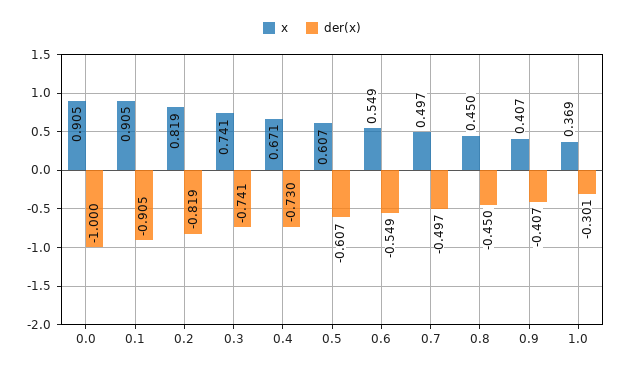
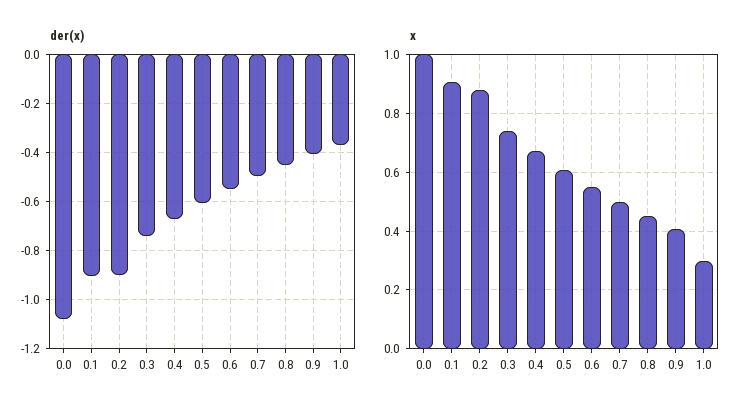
  {
    "x": {
-     "0.0": 0.905,
+     "0.0": 1,
      "0.1": 0.905,
-     "0.2": 0.819,
+     "0.2": 0.875,
      "0.3": 0.741,
      "0.4": 0.671,
      "0.5": 0.607,
      "0.6": 0.549,
      "0.7": 0.497,
      "0.8": 0.45,
      "0.9": 0.407,
-     "1.0": 0.369
+     "1.0": 0.3
    },
    "der(x)": {
-     "0.0": -1,
+     "0.0": -1.075,
      "0.1": -0.905,
-     "0.2": -0.819,
+     "0.2": -0.9,
      "0.3": -0.741,
-     "0.4": -0.73,
+     "0.4": -0.675,
      "0.5": -0.607,
      "0.6": -0.549,
      "0.7": -0.497,
      "0.8": -0.45,
      "0.9": -0.407,
-     "1.0": -0.301
+     "1.0": -0.375
    }
  }

